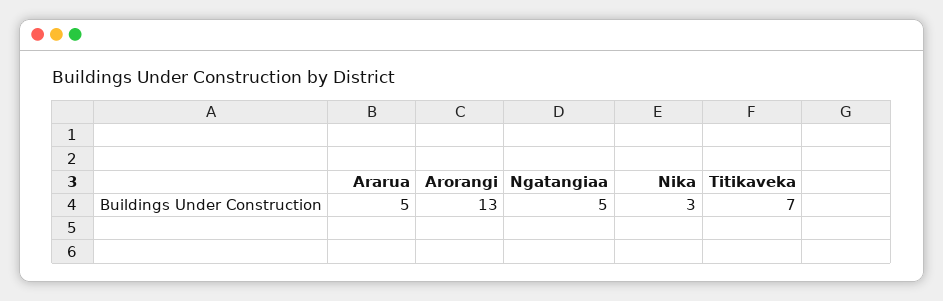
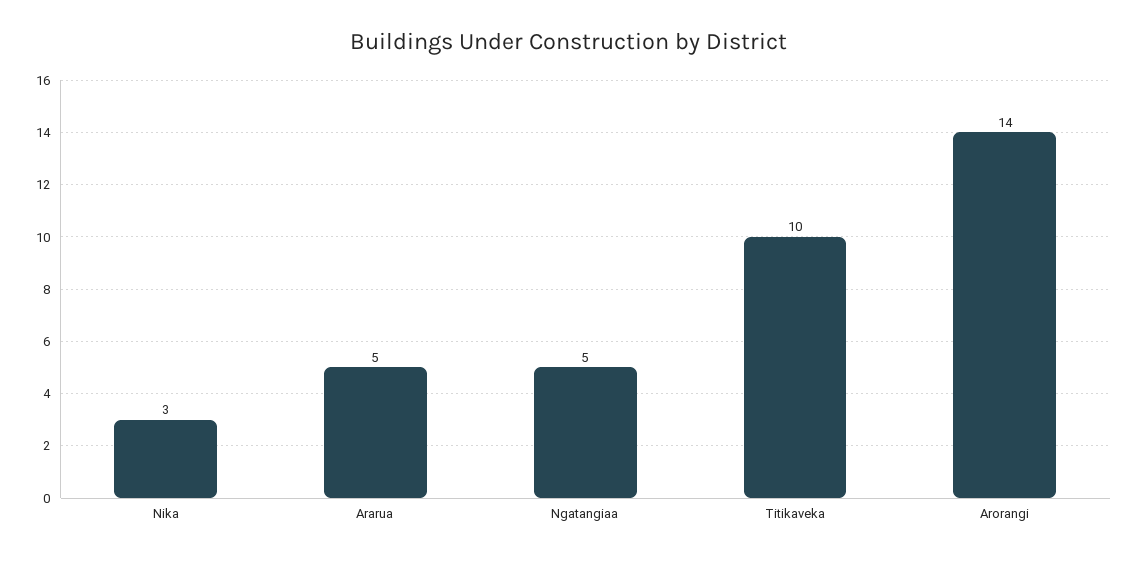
  {
    "Ararua": 5,
-   "Arorangi": 13,
+   "Arorangi": 14,
    "Ngatangiaa": 5,
    "Nika": 3,
-   "Titikaveka": 7
+   "Titikaveka": 10
  }

